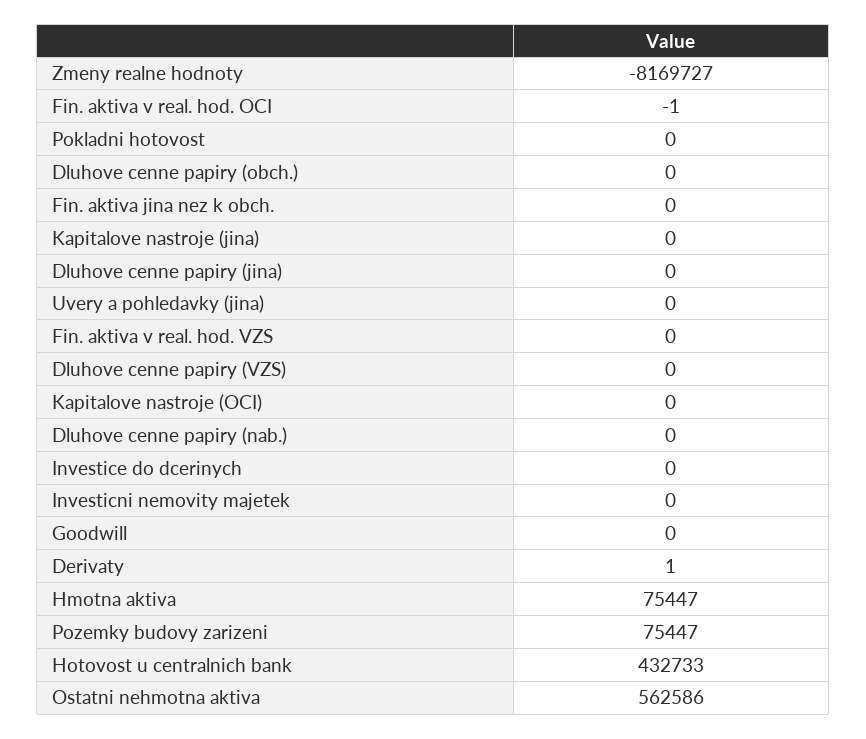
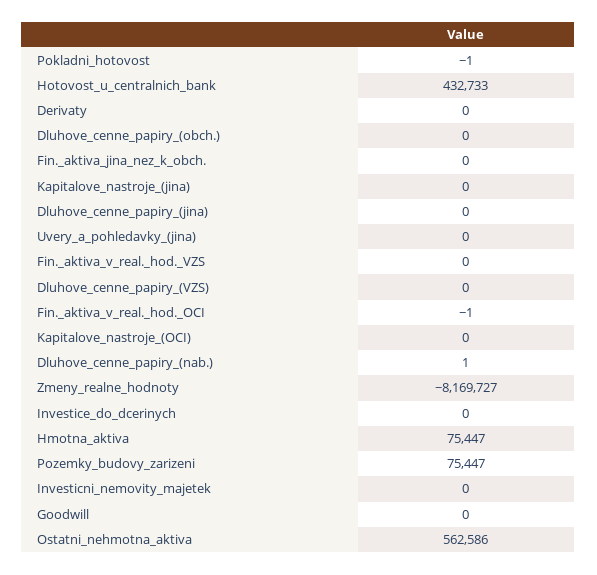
  {
    "Zmeny realne hodnoty": -8169727,
    "Fin. aktiva v real. hod. OCI": -1,
-   "Pokladni hotovost": 0,
+   "Pokladni hotovost": -1,
    "Dluhove cenne papiry (obch.)": 0,
    "Fin. aktiva jina nez k obch.": 0,
    "Kapitalove nastroje (jina)": 0,
    "Dluhove cenne papiry (jina)": 0,
    "Uvery a pohledavky (jina)": 0,
    "Fin. aktiva v real. hod. VZS": 0,
    "Dluhove cenne papiry (VZS)": 0,
    "Kapitalove nastroje (OCI)": 0,
-   "Dluhove cenne papiry (nab.)": 0,
+   "Dluhove cenne papiry (nab.)": 1,
    "Investice do dcerinych": 0,
    "Investicni nemovity majetek": 0,
    "Goodwill": 0,
-   "Derivaty": 1,
+   "Derivaty": 0,
    "Hmotna aktiva": 75447,
    "Pozemky budovy zarizeni": 75447,
    "Hotovost u centralnich bank": 432733,
    "Ostatni nehmotna aktiva": 562586
  }

